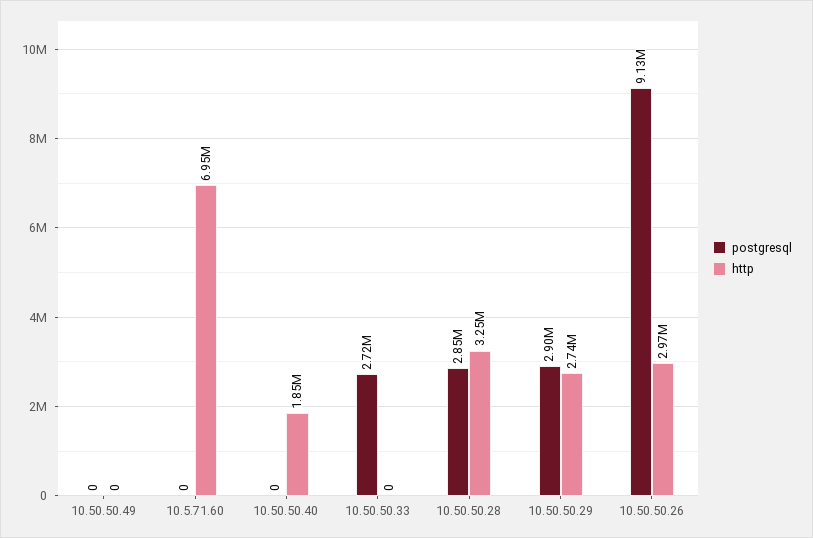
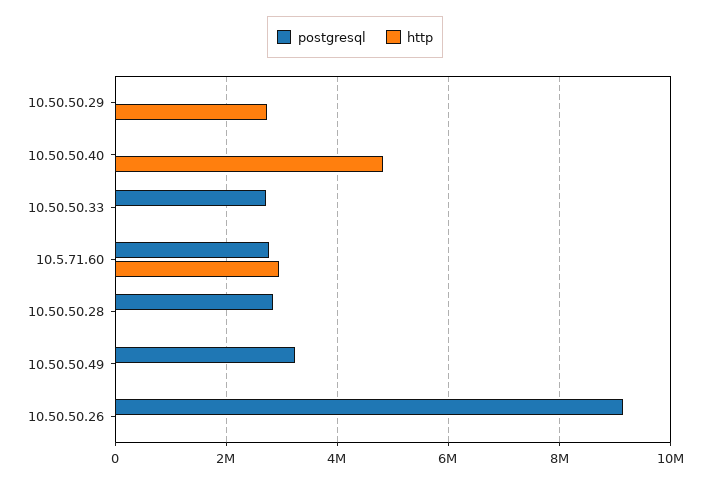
  {
    "postgresql": {
-     "10.50.50.49": 0,
+     "10.50.50.49": 3200000,
-     "10.5.71.60": 0,
+     "10.5.71.60": 2800000,
      "10.50.50.40": 0,
      "10.50.50.33": 2720000,
      "10.50.50.28": 2850000,
-     "10.50.50.29": 2900000,
+     "10.50.50.29": 0,
      "10.50.50.26": 9130000
    },
    "http": {
      "10.50.50.49": 0,
-     "10.5.71.60": 6950000,
+     "10.5.71.60": 3000000,
-     "10.50.50.40": 1850000,
+     "10.50.50.40": 4800000,
      "10.50.50.33": 0,
-     "10.50.50.28": 3250000,
+     "10.50.50.28": 0,
      "10.50.50.29": 2740000,
-     "10.50.50.26": 2970000
+     "10.50.50.26": 0
    }
  }

